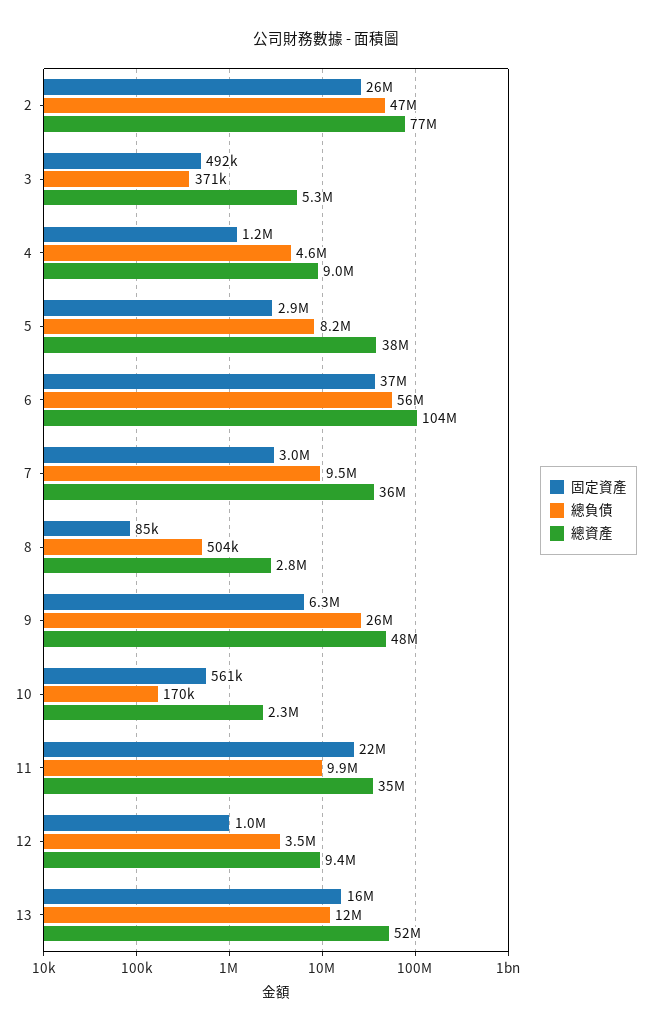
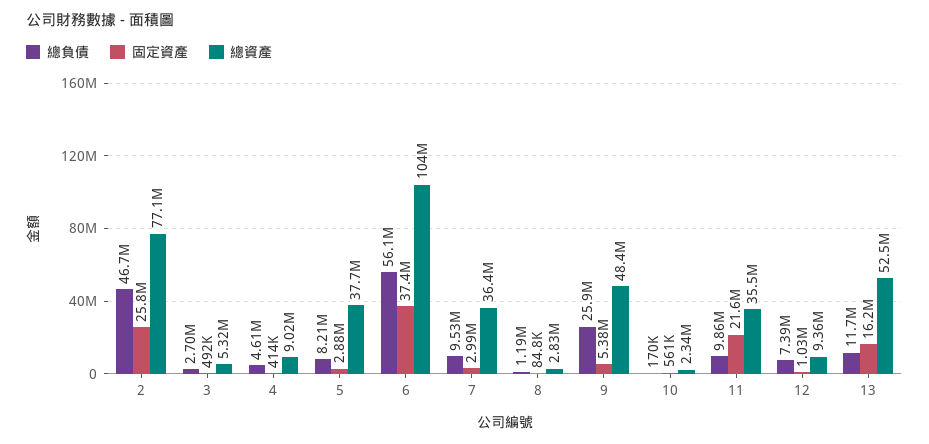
  {
    "固定資產": {
      "2": 25800000,
      "3": 492000,
-     "4": 1200000,
+     "4": 414000,
      "5": 2880000,
      "6": 37400000,
      "7": 2990000,
      "8": 84800,
-     "9": 6300000,
+     "9": 5380000,
      "10": 561000,
      "11": 21600000,
      "12": 1030000,
      "13": 16200000
    },
    "總負債": {
      "2": 46700000,
-     "3": 371000,
+     "3": 2700000,
      "4": 4610000,
      "5": 8210000,
      "6": 56100000,
      "7": 9530000,
-     "8": 504000,
+     "8": 1190000,
      "9": 25900000,
      "10": 170000,
      "11": 9860000,
-     "12": 3500000,
+     "12": 7390000,
      "13": 11700000
    },
    "總資產": {
      "2": 77100000,
      "3": 5320000,
      "4": 9020000,
      "5": 37700000,
      "6": 104000000,
      "7": 36400000,
      "8": 2830000,
      "9": 48400000,
      "10": 2340000,
      "11": 35500000,
      "12": 9360000,
      "13": 52500000
    }
  }

